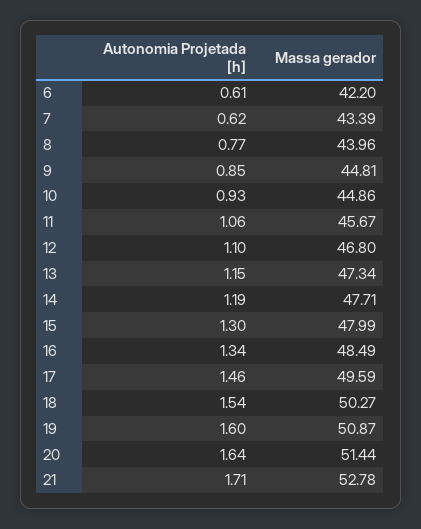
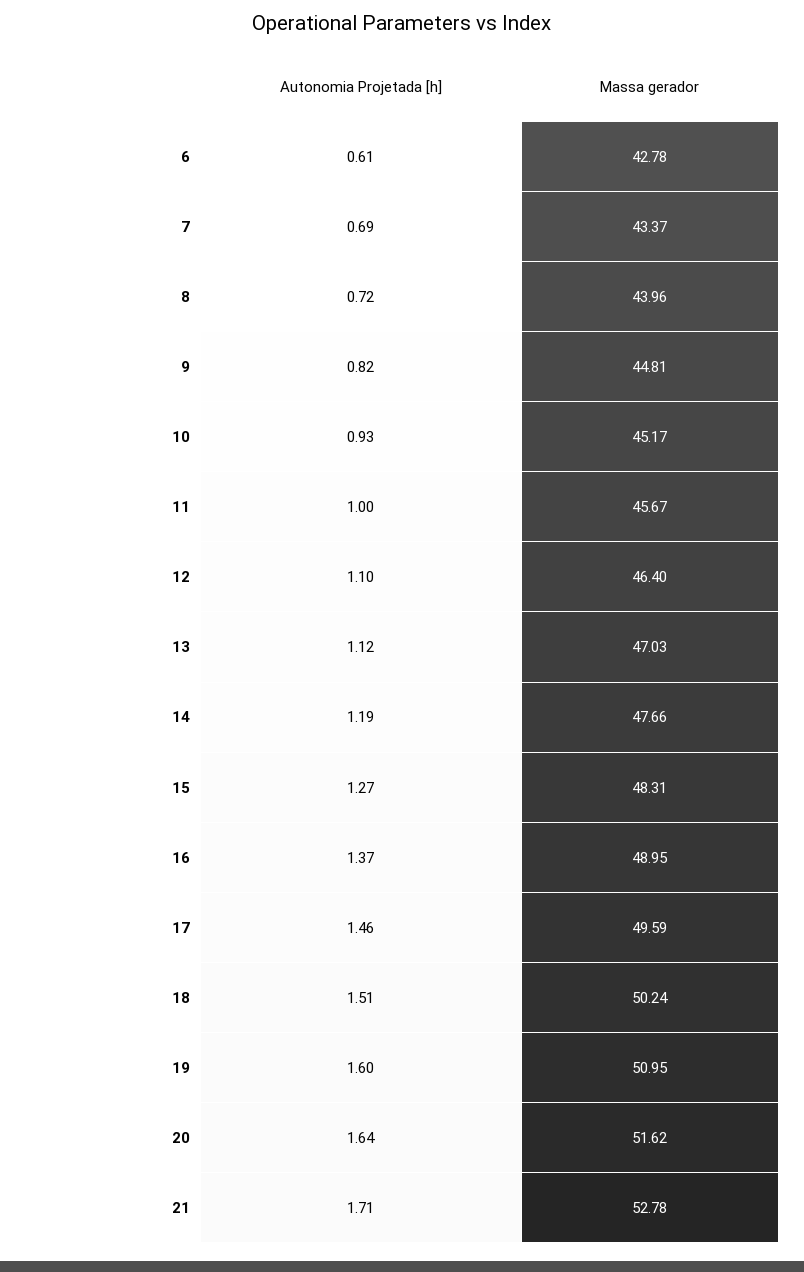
  {
    "Autonomia Projetada [h]": {
      "6": 0.61,
-     "7": 0.62,
+     "7": 0.69,
-     "8": 0.77,
+     "8": 0.72,
-     "9": 0.85,
+     "9": 0.82,
      "10": 0.93,
-     "11": 1.06,
+     "11": 1,
      "12": 1.1,
-     "13": 1.15,
+     "13": 1.12,
      "14": 1.19,
-     "15": 1.3,
+     "15": 1.27,
-     "16": 1.34,
+     "16": 1.37,
      "17": 1.46,
-     "18": 1.54,
+     "18": 1.51,
      "19": 1.6,
      "20": 1.64,
      "21": 1.71
    },
    "Massa gerador": {
-     "6": 42.2,
+     "6": 42.78,
-     "7": 43.39,
+     "7": 43.37,
      "8": 43.96,
      "9": 44.81,
-     "10": 44.86,
+     "10": 45.17,
      "11": 45.67,
-     "12": 46.8,
+     "12": 46.4,
-     "13": 47.34,
+     "13": 47.03,
-     "14": 47.71,
+     "14": 47.66,
-     "15": 47.99,
+     "15": 48.31,
-     "16": 48.49,
+     "16": 48.95,
      "17": 49.59,
-     "18": 50.27,
+     "18": 50.24,
-     "19": 50.87,
+     "19": 50.95,
-     "20": 51.44,
+     "20": 51.62,
      "21": 52.78
    }
  }

